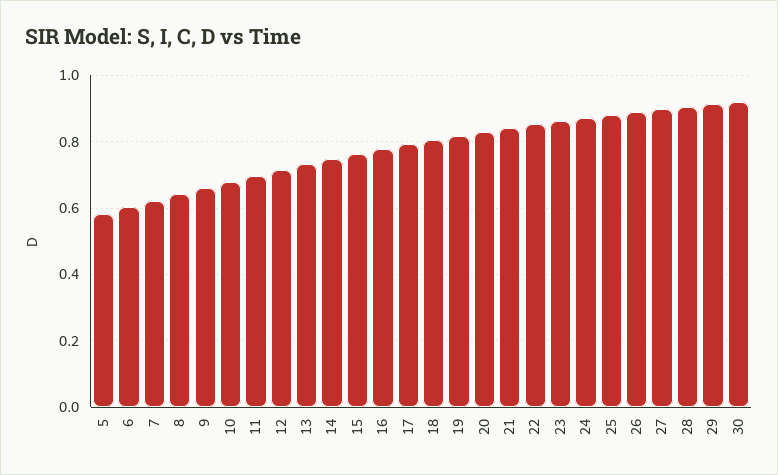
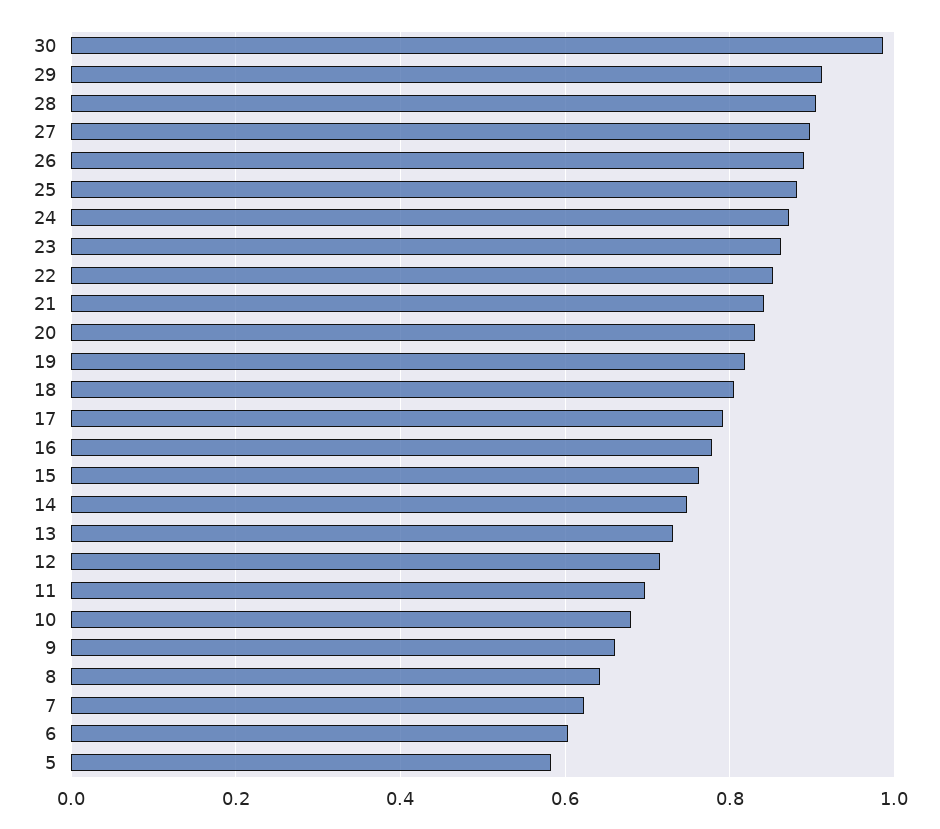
  {
    "5": 0.58,
    "6": 0.6,
    "7": 0.62,
    "8": 0.64,
    "9": 0.66,
    "10": 0.68,
    "11": 0.7,
    "12": 0.72,
    "13": 0.74,
    "14": 0.74,
    "15": 0.76,
    "16": 0.78,
    "17": 0.8,
    "18": 0.8,
    "19": 0.82,
    "20": 0.84,
    "21": 0.84,
    "22": 0.86,
    "23": 0.86,
    "24": 0.88,
    "25": 0.88,
    "26": 0.9,
    "27": 0.9,
    "28": 0.9,
    "29": 0.92,
-   "30": 0.92
+   "30": 0.98
  }

